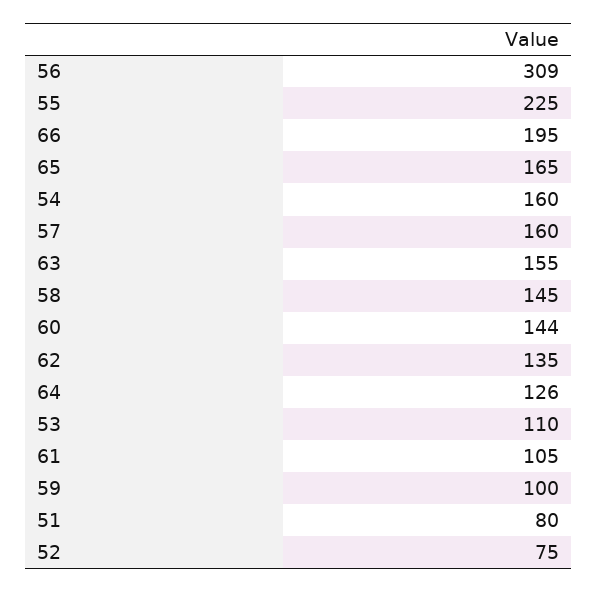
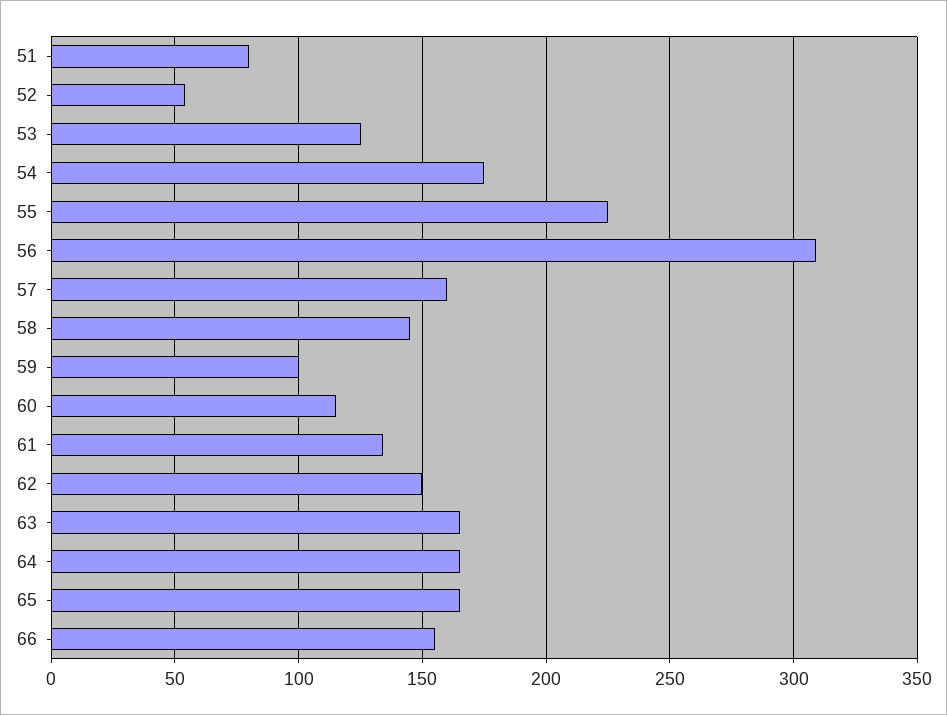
  {
    "56": 309,
    "55": 225,
-   "66": 195,
+   "66": 155,
    "65": 165,
-   "54": 160,
+   "54": 175,
    "57": 160,
-   "63": 155,
+   "63": 165,
    "58": 145,
-   "60": 144,
+   "60": 115,
-   "62": 135,
+   "62": 150,
-   "64": 126,
+   "64": 165,
-   "53": 110,
+   "53": 125,
-   "61": 105,
+   "61": 135,
    "59": 100,
    "51": 80,
-   "52": 75
+   "52": 55
  }

